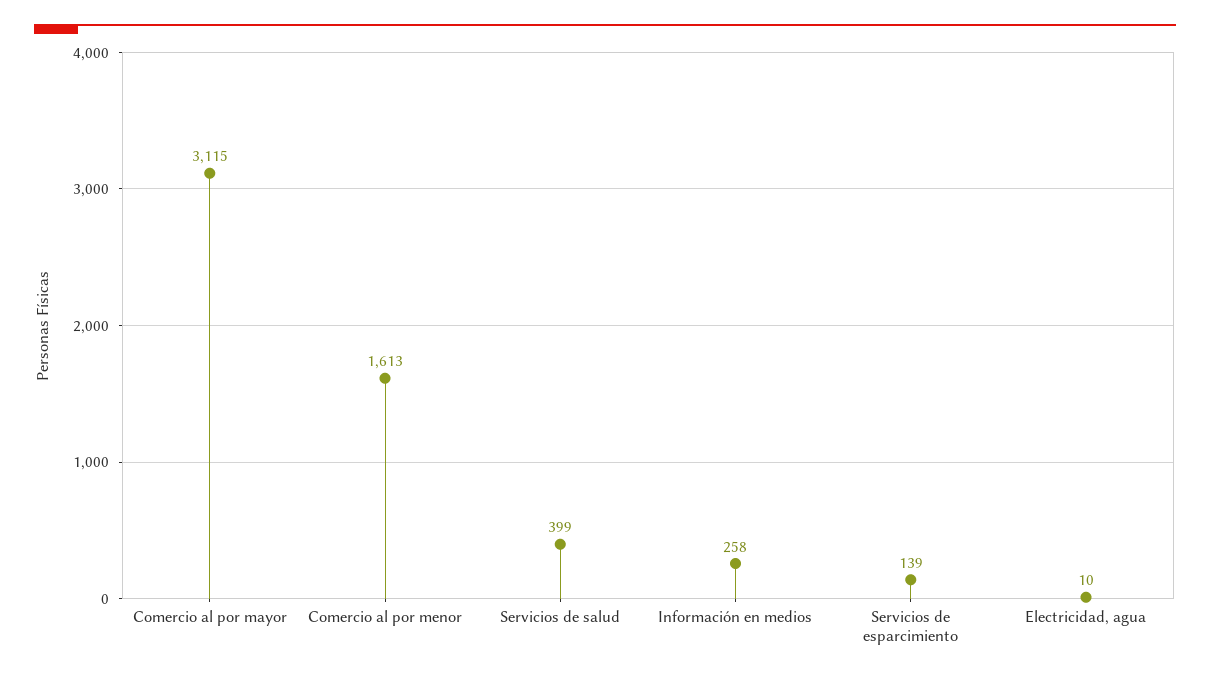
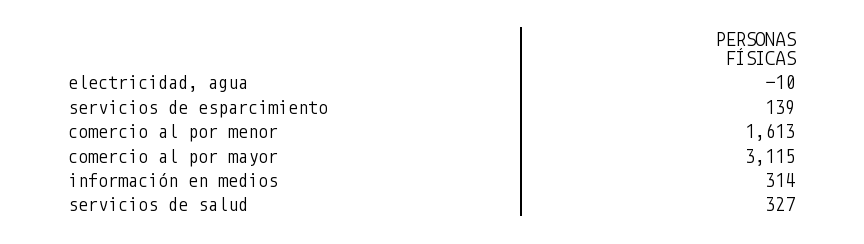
  {
    "Comercio al por mayor": 3115,
    "Comercio al por menor": 1613,
-   "Servicios de salud": 399,
+   "Servicios de salud": 327,
-   "Información en medios": 258,
+   "Información en medios": 314,
    "Servicios de esparcimiento": 139,
-   "Electricidad, agua": 10
+   "Electricidad, agua": -10
  }

